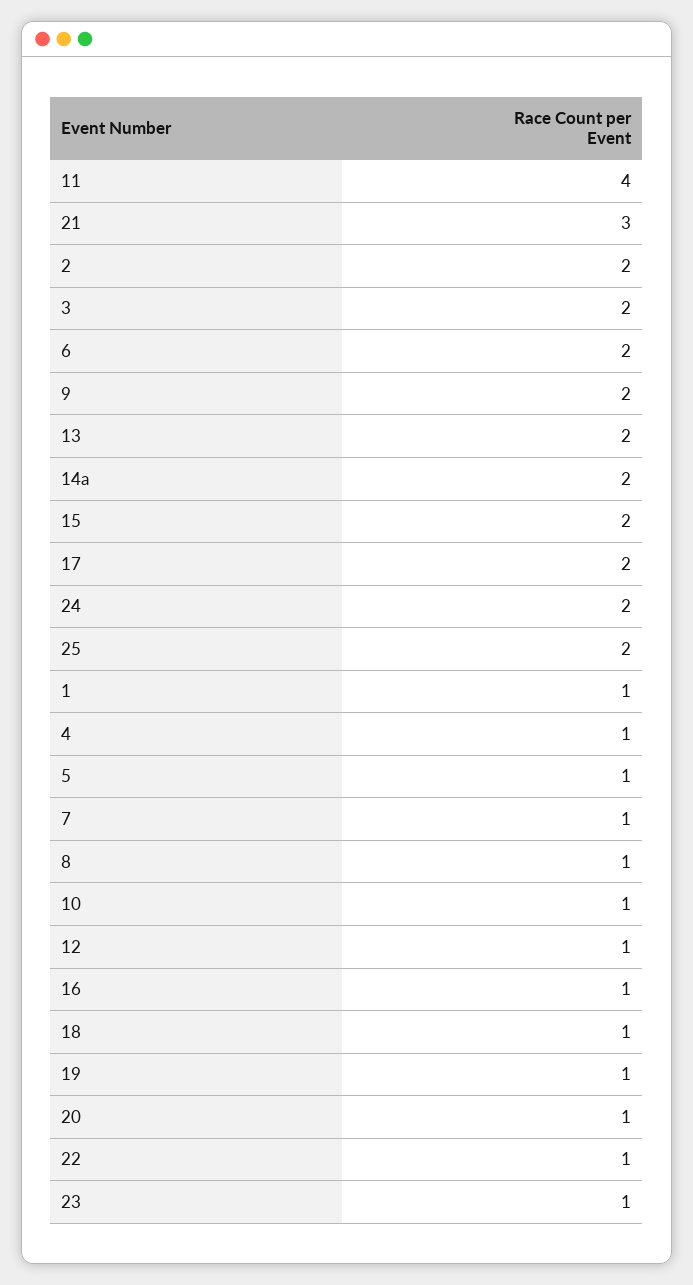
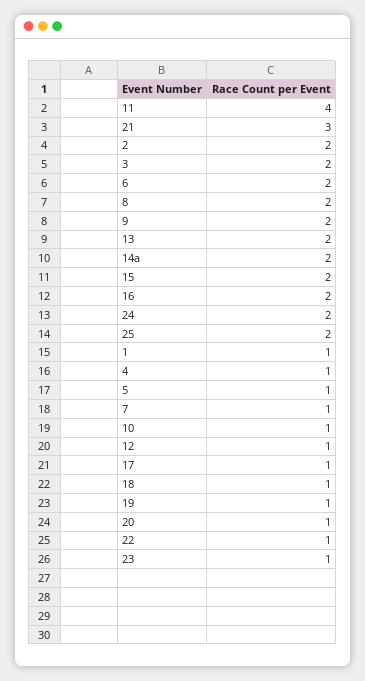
  {
    "11": 4,
    "21": 3,
    "2": 2,
    "3": 2,
    "6": 2,
    "9": 2,
    "13": 2,
    "14a": 2,
    "15": 2,
-   "17": 2,
+   "17": 1,
    "24": 2,
    "25": 2,
    "1": 1,
    "4": 1,
    "5": 1,
    "7": 1,
-   "8": 1,
+   "8": 2,
    "10": 1,
    "12": 1,
-   "16": 1,
+   "16": 2,
    "18": 1,
    "19": 1,
    "20": 1,
    "22": 1,
    "23": 1
  }

